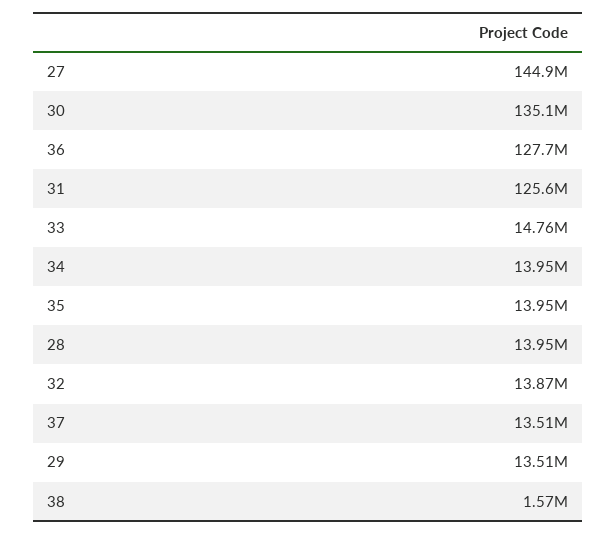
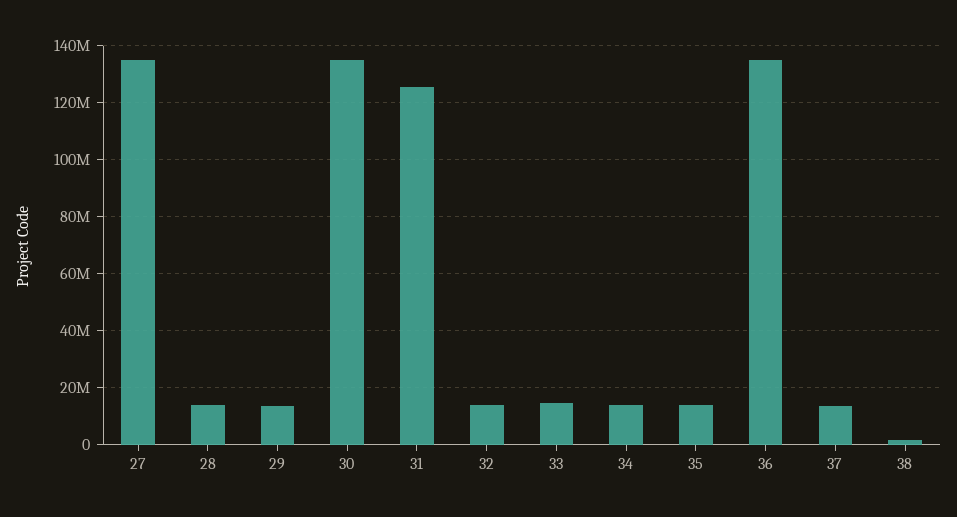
  {
-   "27": 144900000,
+   "27": 135000000,
    "30": 135100000,
-   "36": 127700000,
+   "36": 135000000,
    "31": 125600000,
    "33": 14760000,
    "34": 13950000,
    "35": 13950000,
    "28": 13950000,
    "32": 13870000,
    "37": 13510000,
    "29": 13510000,
    "38": 1570000
  }

